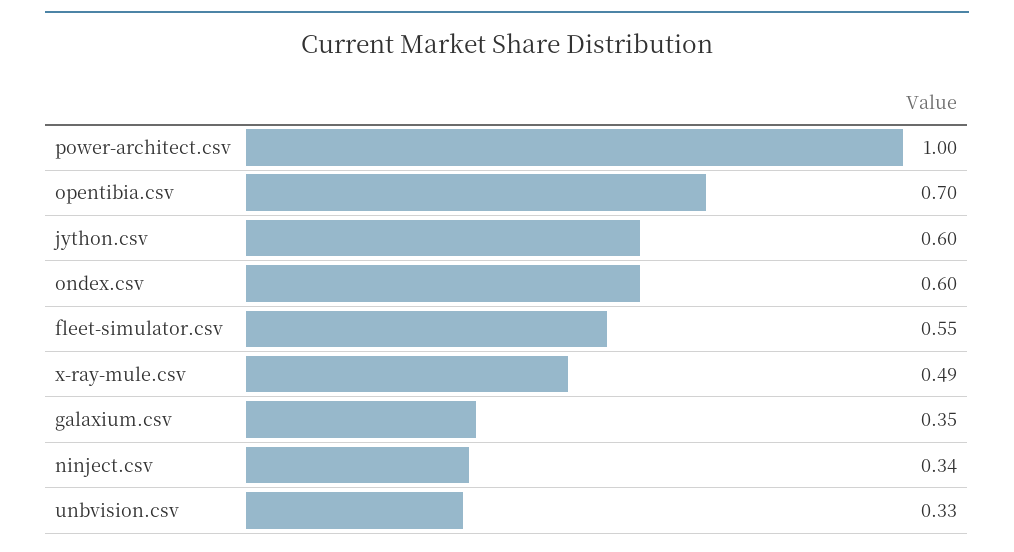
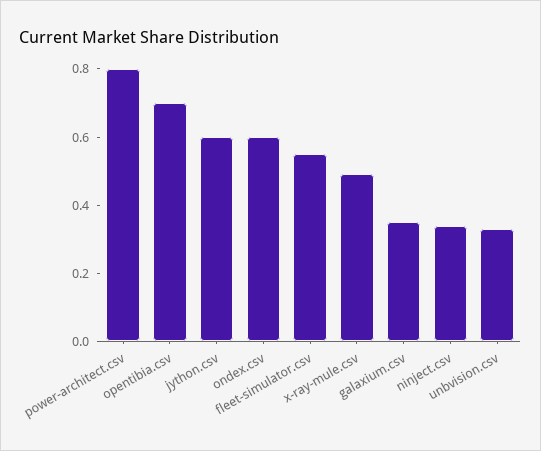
  {
-   "power-architect.csv": 1,
+   "power-architect.csv": 0.8,
    "opentibia.csv": 0.7,
    "jython.csv": 0.6,
    "ondex.csv": 0.6,
    "fleet-simulator.csv": 0.55,
    "x-ray-mule.csv": 0.49,
    "galaxium.csv": 0.35,
    "ninject.csv": 0.34,
    "unbvision.csv": 0.33
  }

